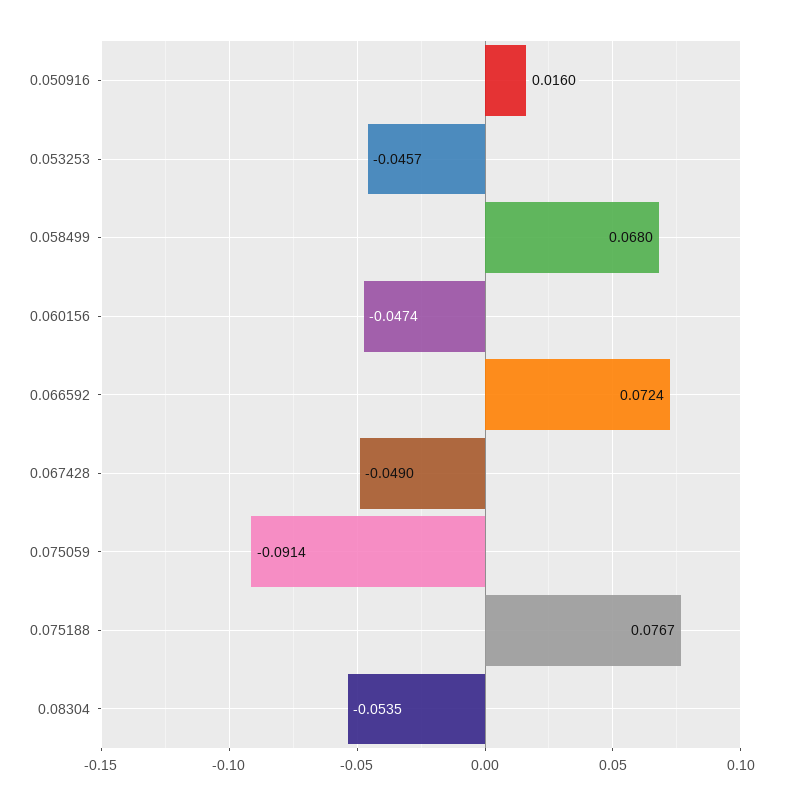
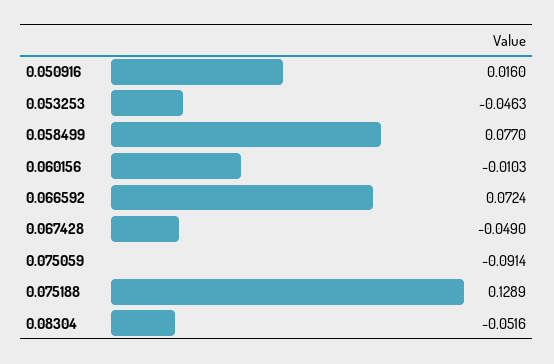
  {
    "0.050916": 0.016,
-   "0.053253": -0.0457,
+   "0.053253": -0.0463,
-   "0.058499": 0.068,
+   "0.058499": 0.077,
-   "0.060156": -0.0474,
+   "0.060156": -0.0103,
    "0.066592": 0.0724,
    "0.067428": -0.049,
    "0.075059": -0.0914,
-   "0.075188": 0.0767,
+   "0.075188": 0.1289,
-   "0.08304": -0.0535
+   "0.08304": -0.0516
  }

